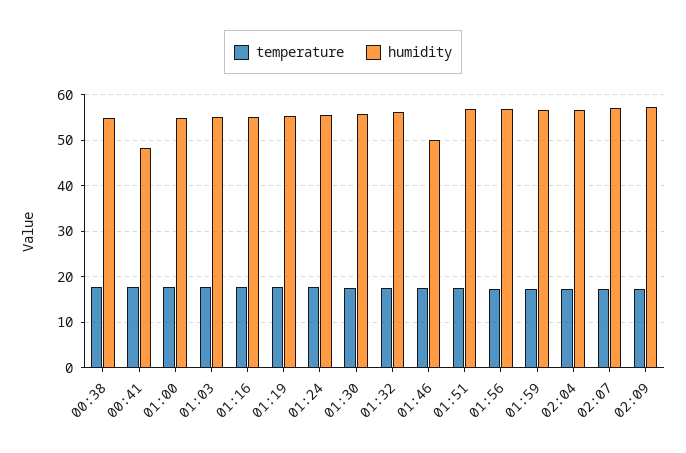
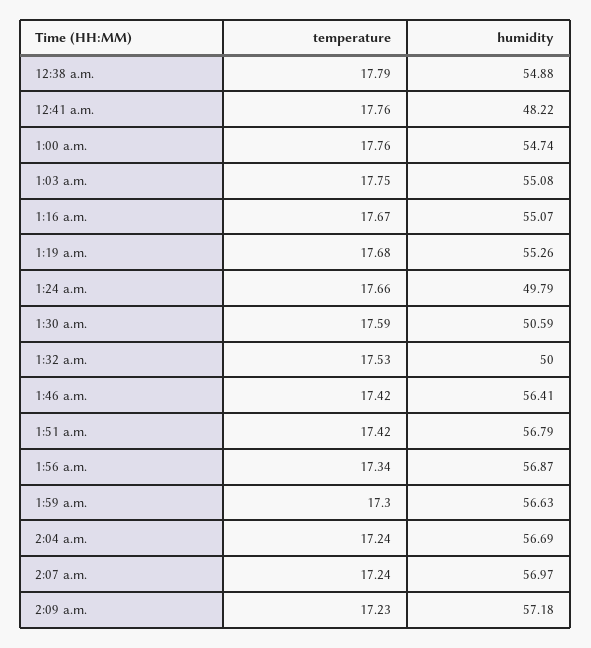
  {
    "temperature": {
      "00:38": 17.79,
      "00:41": 17.76,
      "01:00": 17.76,
      "01:03": 17.75,
      "01:16": 17.67,
      "01:19": 17.68,
      "01:24": 17.66,
      "01:30": 17.59,
      "01:32": 17.53,
      "01:46": 17.42,
      "01:51": 17.42,
      "01:56": 17.34,
      "01:59": 17.3,
      "02:04": 17.24,
      "02:07": 17.24,
      "02:09": 17.23
    },
    "humidity": {
      "00:38": 54.88,
      "00:41": 48.22,
      "01:00": 54.74,
      "01:03": 55.08,
      "01:16": 55.07,
      "01:19": 55.26,
-     "01:24": 56,
+     "01:24": 49.79,
-     "01:30": 56,
+     "01:30": 50.59,
-     "01:32": 56,
+     "01:32": 50,
-     "01:46": 50,
+     "01:46": 56.41,
      "01:51": 56.79,
      "01:56": 56.87,
      "01:59": 56.63,
      "02:04": 56.69,
      "02:07": 56.97,
      "02:09": 57.18
    }
  }

